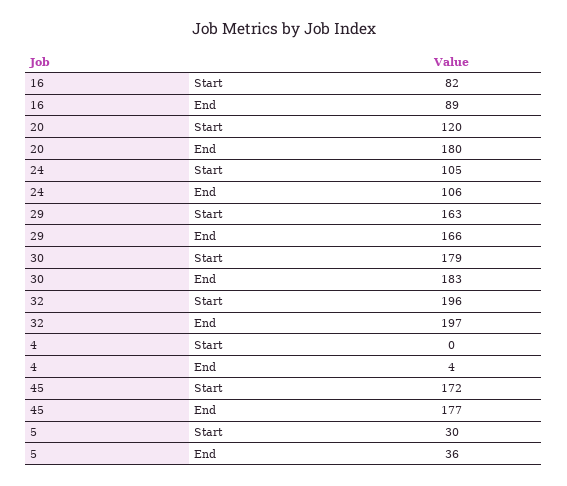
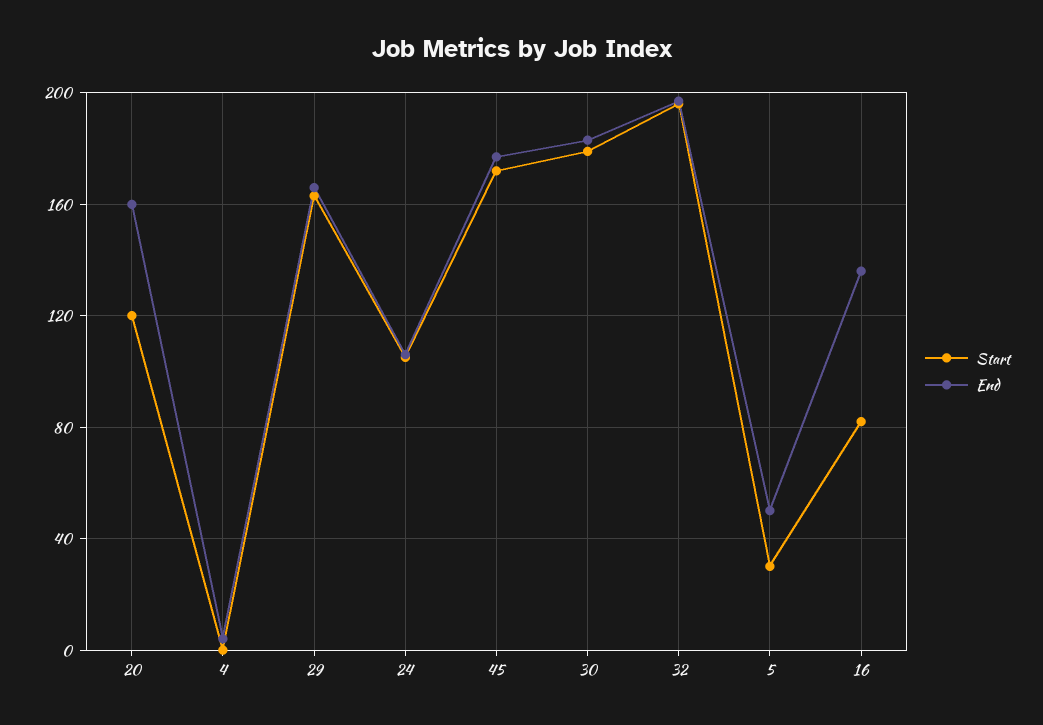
  {
    "Start": {
      "16": 82,
      "20": 120,
      "24": 105,
      "29": 163,
      "30": 179,
      "32": 196,
      "4": 0,
      "45": 172,
      "5": 30
    },
    "End": {
-     "16": 89,
+     "16": 135,
-     "20": 180,
+     "20": 160,
      "24": 106,
      "29": 166,
      "30": 183,
      "32": 197,
      "4": 4,
      "45": 177,
-     "5": 36
+     "5": 50
    }
  }

